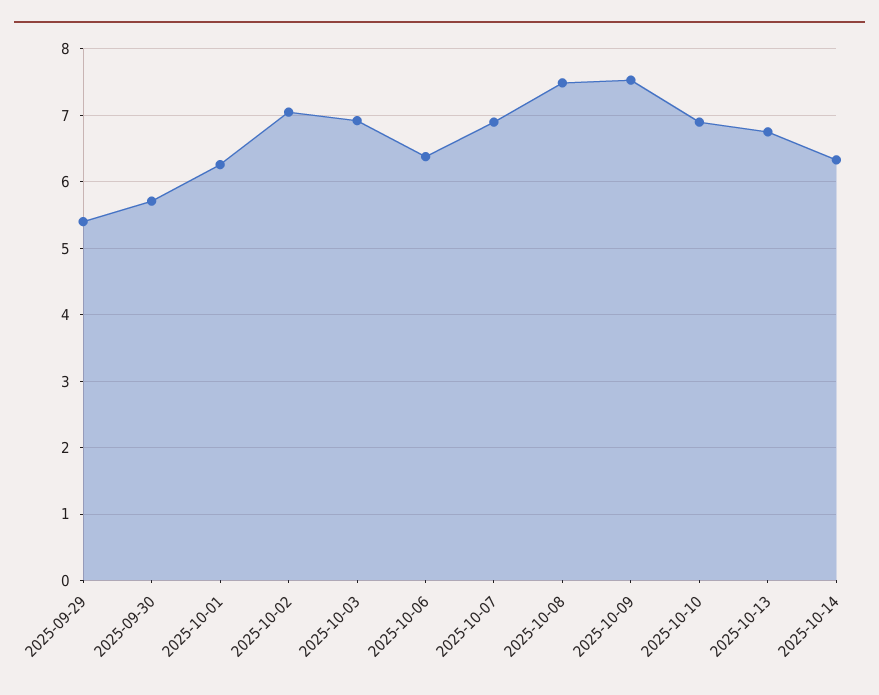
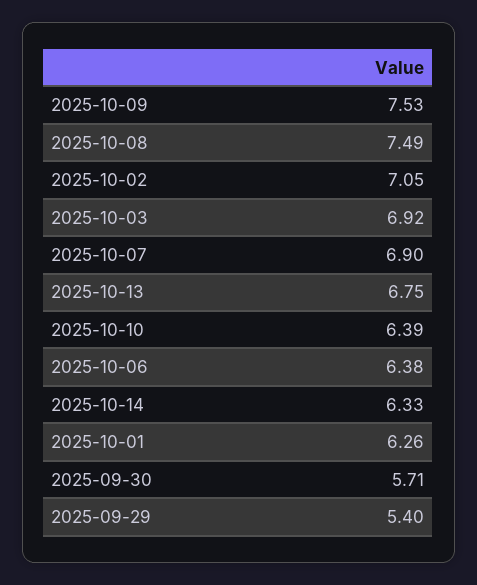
  {
    "2025-09-29": 5.4,
    "2025-09-30": 5.71,
    "2025-10-01": 6.26,
    "2025-10-02": 7.05,
    "2025-10-03": 6.92,
    "2025-10-06": 6.38,
    "2025-10-07": 6.9,
    "2025-10-08": 7.49,
    "2025-10-09": 7.53,
-   "2025-10-10": 6.9,
+   "2025-10-10": 6.39,
    "2025-10-13": 6.75,
    "2025-10-14": 6.33
  }

